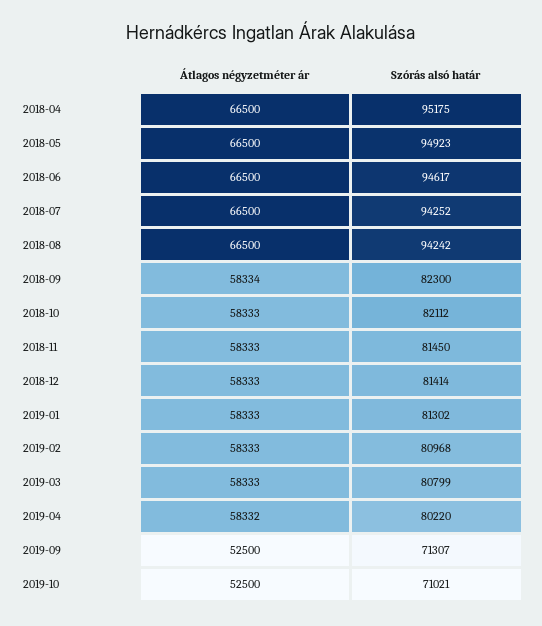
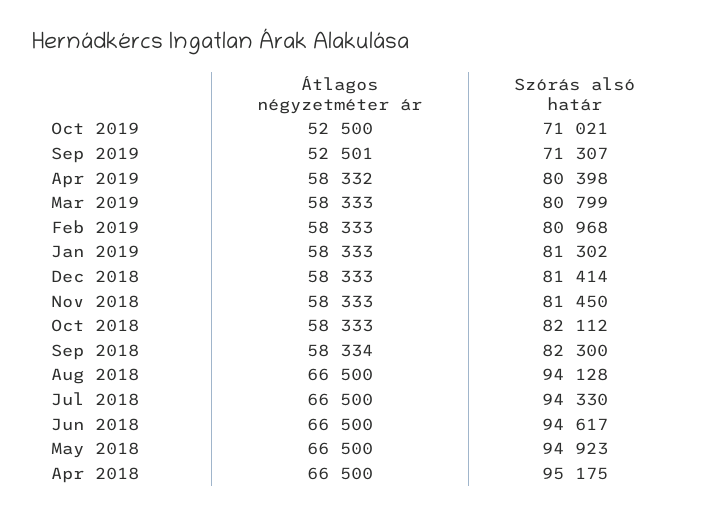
  {
    "Átlagos négyzetméter ár": {
      "2018-04": 66500,
      "2018-05": 66500,
      "2018-06": 66500,
      "2018-07": 66500,
      "2018-08": 66500,
      "2018-09": 58334,
      "2018-10": 58333,
      "2018-11": 58333,
      "2018-12": 58333,
      "2019-01": 58333,
      "2019-02": 58333,
      "2019-03": 58333,
      "2019-04": 58332,
-     "2019-09": 52500,
+     "2019-09": 52501,
      "2019-10": 52500
    },
    "Szórás alsó határ": {
      "2018-04": 95175,
      "2018-05": 94923,
      "2018-06": 94617,
-     "2018-07": 94252,
+     "2018-07": 94330,
-     "2018-08": 94242,
+     "2018-08": 94128,
      "2018-09": 82300,
      "2018-10": 82112,
      "2018-11": 81450,
      "2018-12": 81414,
      "2019-01": 81302,
      "2019-02": 80968,
      "2019-03": 80799,
-     "2019-04": 80220,
+     "2019-04": 80398,
      "2019-09": 71307,
      "2019-10": 71021
    }
  }

